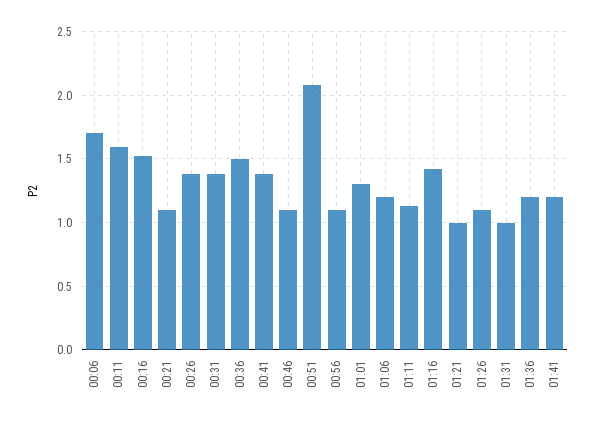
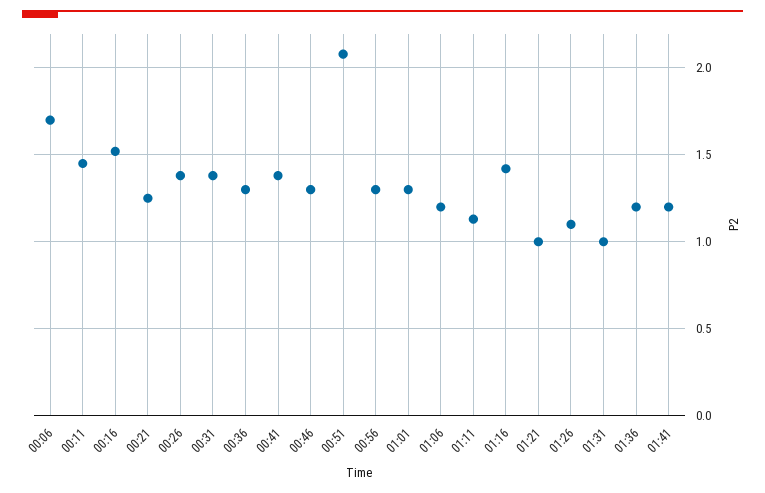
  {
    "00:06": 1.7,
-   "00:11": 1.6,
+   "00:11": 1.45,
    "00:16": 1.5,
-   "00:21": 1.1,
+   "00:21": 1.25,
    "00:26": 1.4,
    "00:31": 1.4,
-   "00:36": 1.5,
+   "00:36": 1.3,
    "00:41": 1.4,
-   "00:46": 1.1,
+   "00:46": 1.3,
    "00:51": 2.1,
-   "00:56": 1.1,
+   "00:56": 1.3,
    "01:01": 1.3,
    "01:06": 1.2,
    "01:11": 1.15,
    "01:16": 1.4,
    "01:21": 1,
    "01:26": 1.1,
    "01:31": 1,
    "01:36": 1.2,
    "01:41": 1.2
  }

